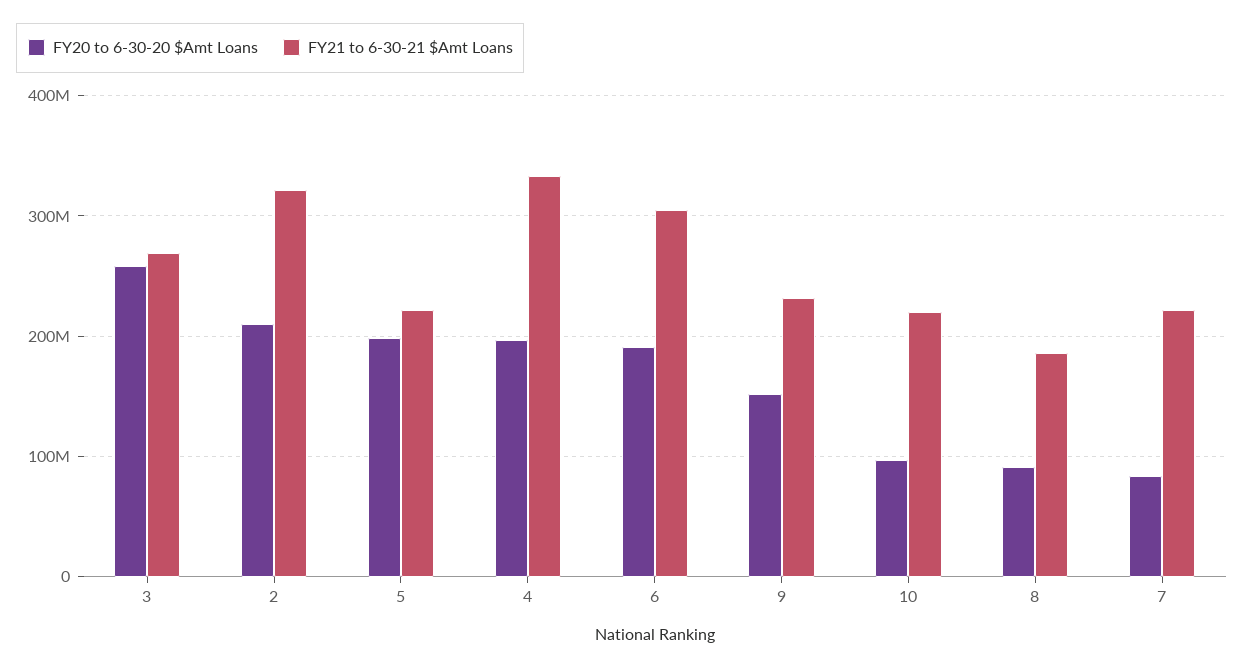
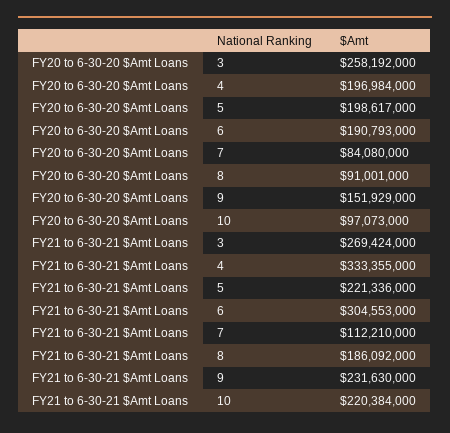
  {
    "FY20 to 6-30-20 $Amt Loans": {
      "3": 258192000,
-     "2": 210000000,
      "5": 198617000,
      "4": 196984000,
      "6": 190793000,
      "9": 151929000,
      "10": 97073000,
      "8": 91001000,
      "7": 84080000
    },
    "FY21 to 6-30-21 $Amt Loans": {
      "3": 269424000,
-     "2": 320000000,
      "5": 221336000,
      "4": 333355000,
      "6": 304553000,
      "9": 231630000,
      "10": 220384000,
      "8": 186092000,
-     "7": 220000000
+     "7": 112210000
    }
  }

